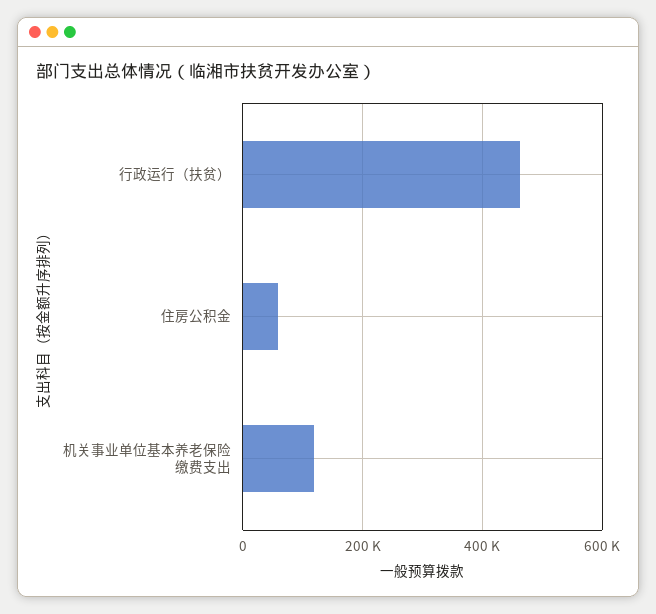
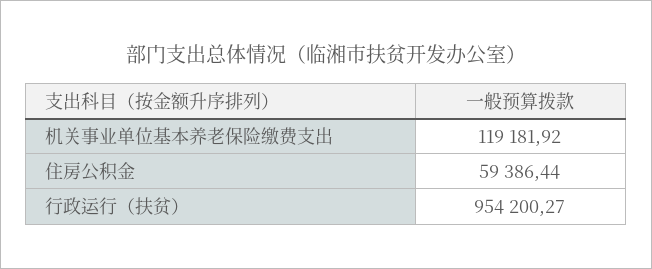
  {
-   "行政运行（扶贫）": 460000,
+   "行政运行（扶贫）": 954200.27,
    "住房公积金": 59386.44,
    "机关事业单位基本养老保险缴费支出": 119181.92
  }

